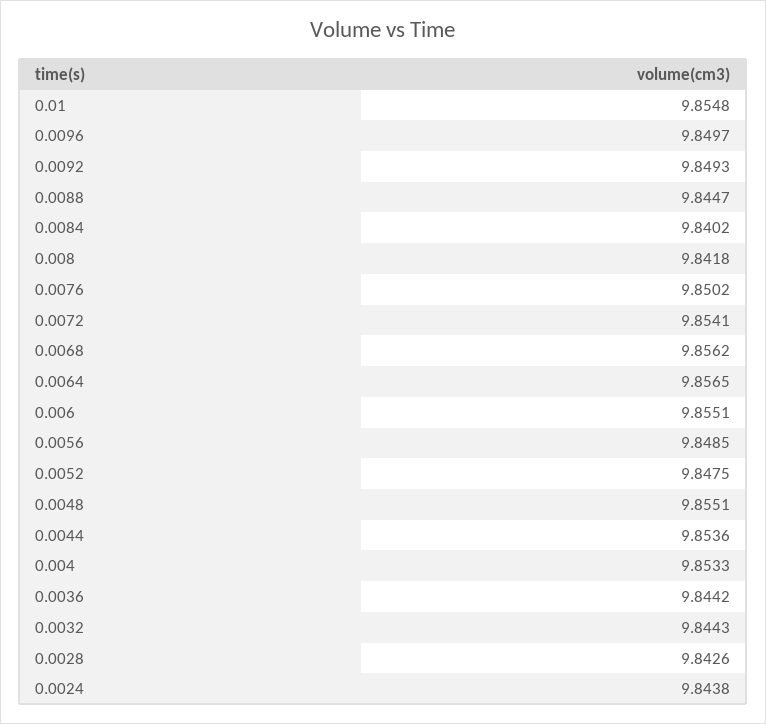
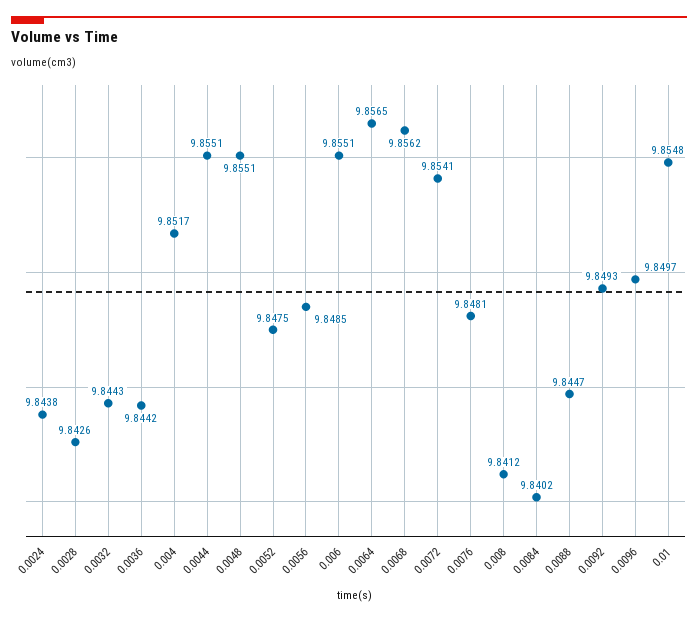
  {
    "0.01": 9.8548,
    "0.0096": 9.8497,
    "0.0092": 9.8493,
    "0.0088": 9.8447,
    "0.0084": 9.8402,
-   "0.008": 9.8418,
+   "0.008": 9.8412,
-   "0.0076": 9.8502,
+   "0.0076": 9.8481,
    "0.0072": 9.8541,
    "0.0068": 9.8562,
    "0.0064": 9.8565,
    "0.006": 9.8551,
    "0.0056": 9.8485,
    "0.0052": 9.8475,
    "0.0048": 9.8551,
-   "0.0044": 9.8536,
+   "0.0044": 9.8551,
-   "0.004": 9.8533,
+   "0.004": 9.8517,
    "0.0036": 9.8442,
    "0.0032": 9.8443,
    "0.0028": 9.8426,
    "0.0024": 9.8438
  }

